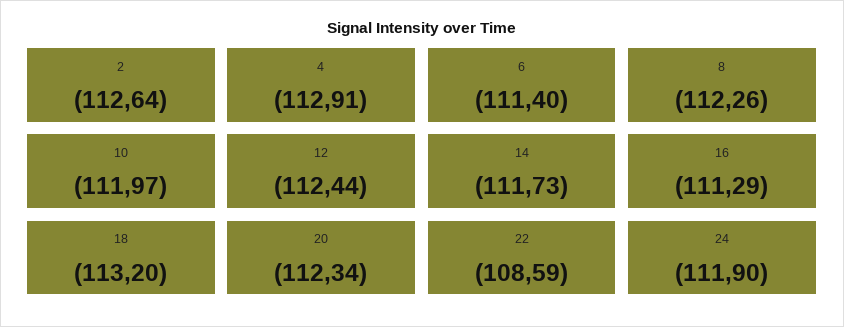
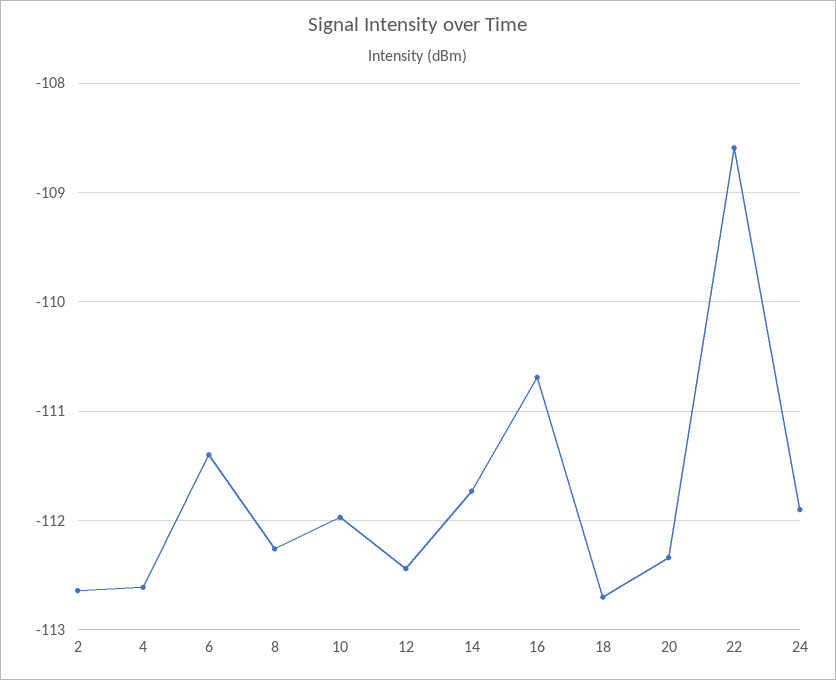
  {
    "2": -112.64,
-   "4": -112.91,
+   "4": -112.6,
    "6": -111.4,
    "8": -112.26,
    "10": -111.97,
    "12": -112.44,
    "14": -111.73,
-   "16": -111.29,
+   "16": -110.7,
-   "18": -113.2,
+   "18": -112.7,
    "20": -112.34,
    "22": -108.59,
    "24": -111.9
  }

